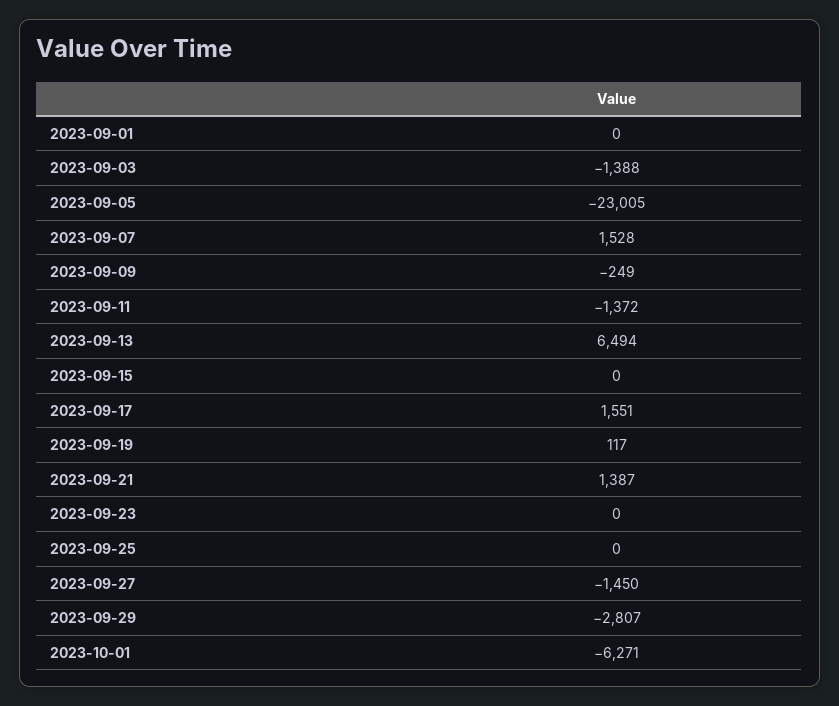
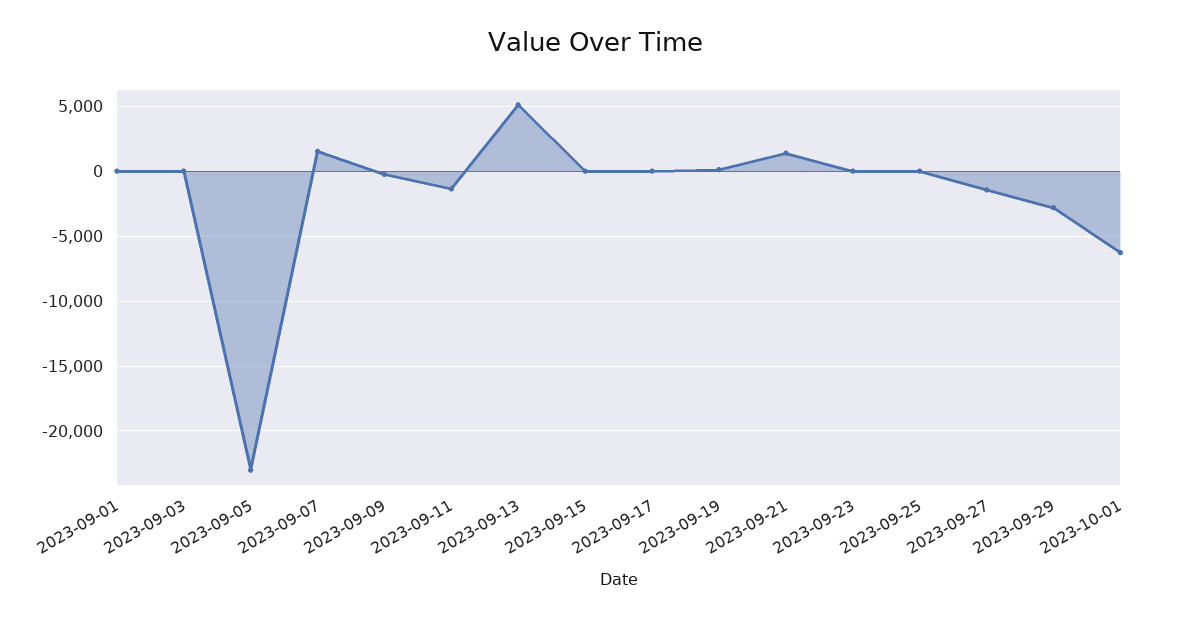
  {
    "2023-09-01": 0,
-   "2023-09-03": -1388,
+   "2023-09-03": 0,
    "2023-09-05": -23005,
    "2023-09-07": 1528,
    "2023-09-09": -249,
    "2023-09-11": -1372,
-   "2023-09-13": 6494,
+   "2023-09-13": 5000,
    "2023-09-15": 0,
-   "2023-09-17": 1551,
+   "2023-09-17": 0,
    "2023-09-19": 117,
    "2023-09-21": 1387,
    "2023-09-23": 0,
    "2023-09-25": 0,
    "2023-09-27": -1450,
    "2023-09-29": -2807,
    "2023-10-01": -6271
  }

